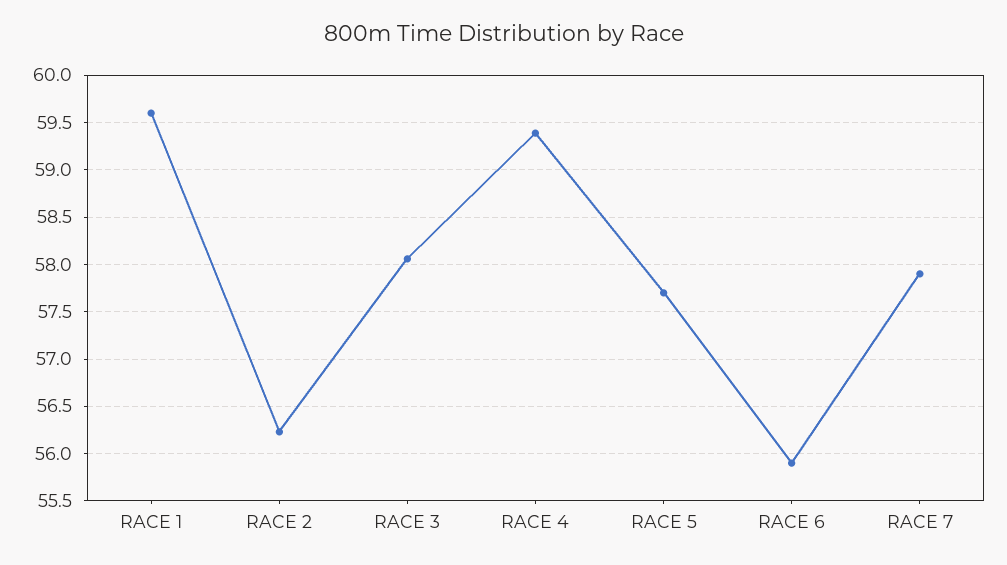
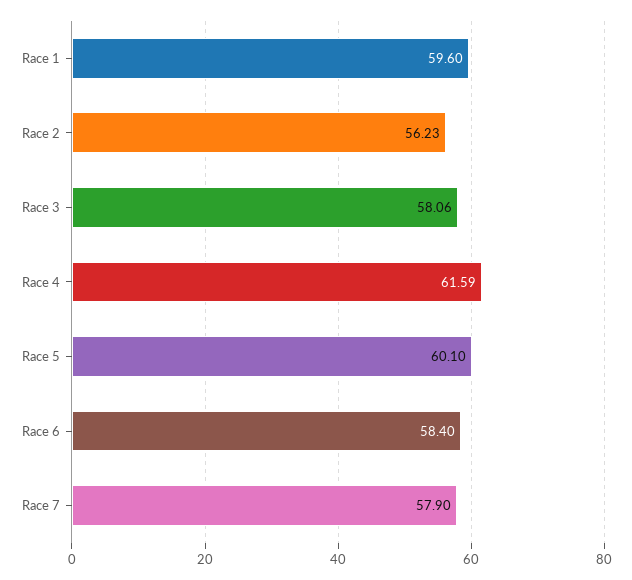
  {
    "RACE 1": 59.6,
    "RACE 2": 56.23,
    "RACE 3": 58.06,
-   "RACE 4": 59.4,
+   "RACE 4": 61.59,
-   "RACE 5": 57.7,
+   "RACE 5": 60.1,
-   "RACE 6": 55.9,
+   "RACE 6": 58.4,
    "RACE 7": 57.9
  }

